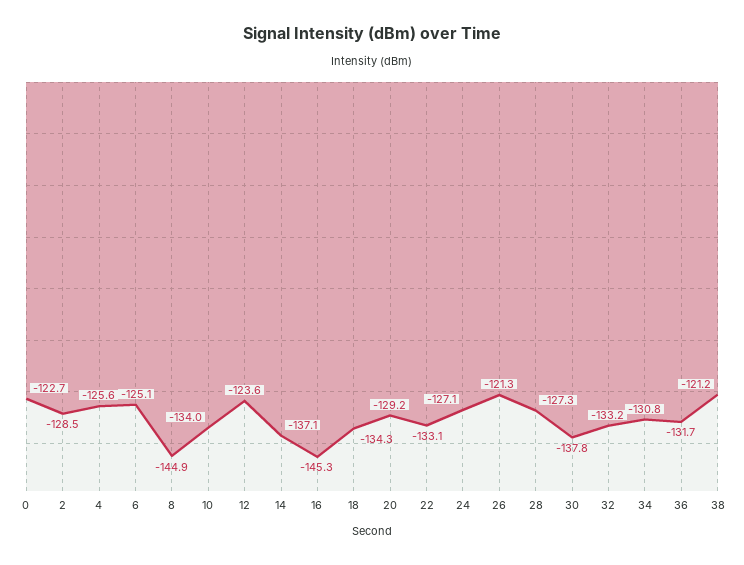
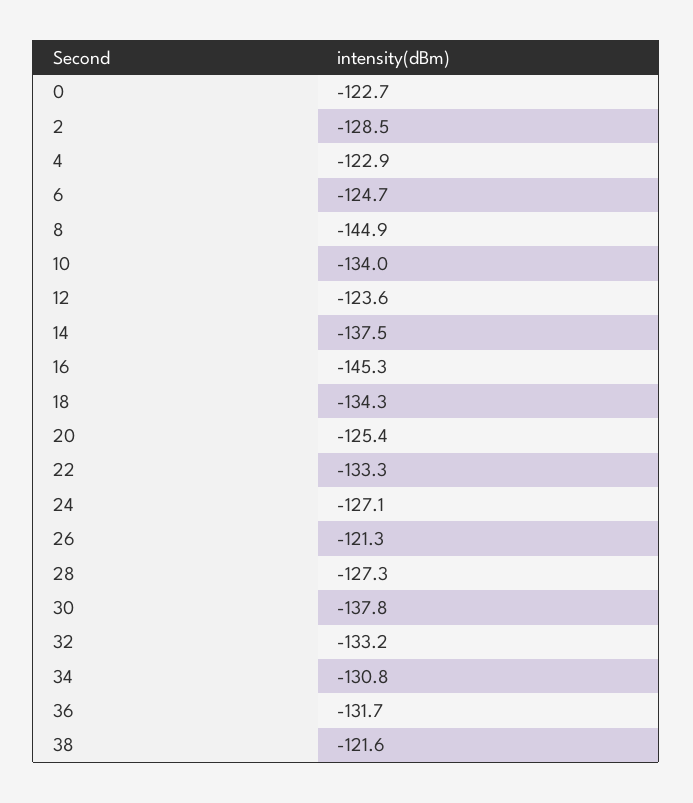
  {
    "0": -122.7,
    "2": -128.5,
-   "4": -125.6,
+   "4": -122.9,
-   "6": -125.1,
+   "6": -124.7,
    "8": -144.9,
    "10": -134,
    "12": -123.6,
-   "14": -137.1,
+   "14": -137.5,
    "16": -145.3,
    "18": -134.3,
-   "20": -129.2,
+   "20": -125.4,
-   "22": -133.1,
+   "22": -133.3,
    "24": -127.1,
    "26": -121.3,
    "28": -127.3,
    "30": -137.8,
    "32": -133.2,
    "34": -130.8,
    "36": -131.7,
-   "38": -121.2
+   "38": -121.6
  }

